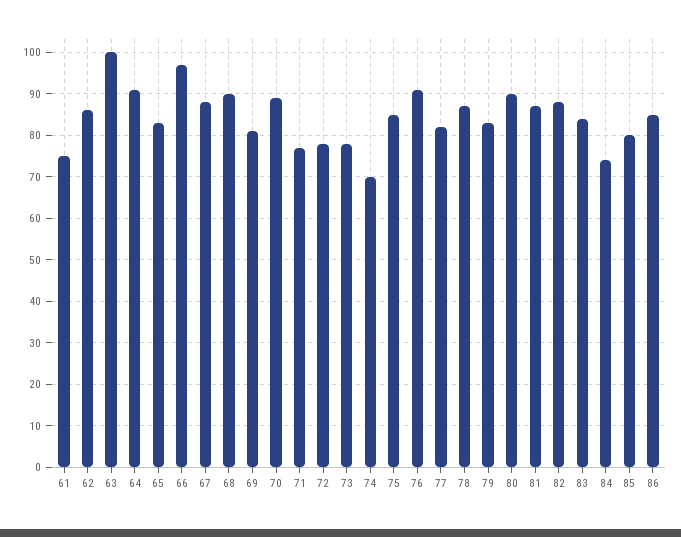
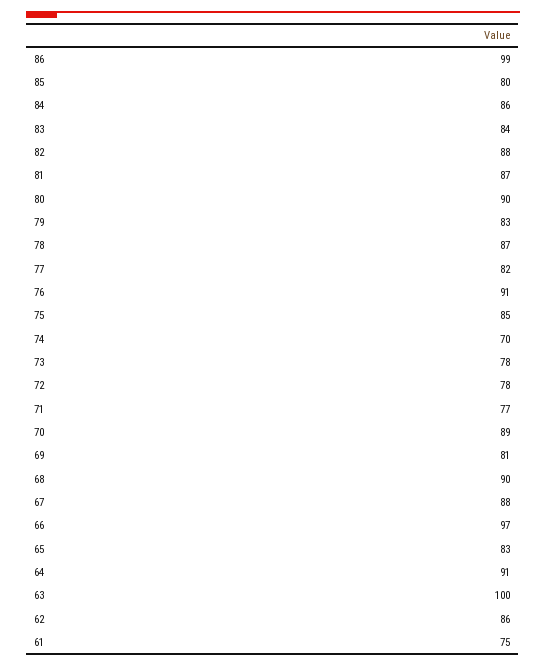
  {
    "61": 75,
    "62": 86,
    "63": 100,
    "64": 91,
    "65": 83,
    "66": 97,
    "67": 88,
    "68": 90,
    "69": 81,
    "70": 89,
    "71": 77,
    "72": 78,
    "73": 78,
    "74": 70,
    "75": 85,
    "76": 91,
    "77": 82,
    "78": 87,
    "79": 83,
    "80": 90,
    "81": 87,
    "82": 88,
    "83": 84,
-   "84": 75,
+   "84": 86,
    "85": 80,
-   "86": 85
+   "86": 99
  }

